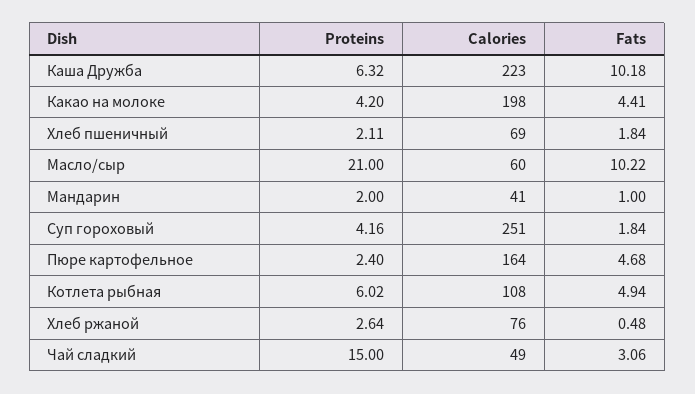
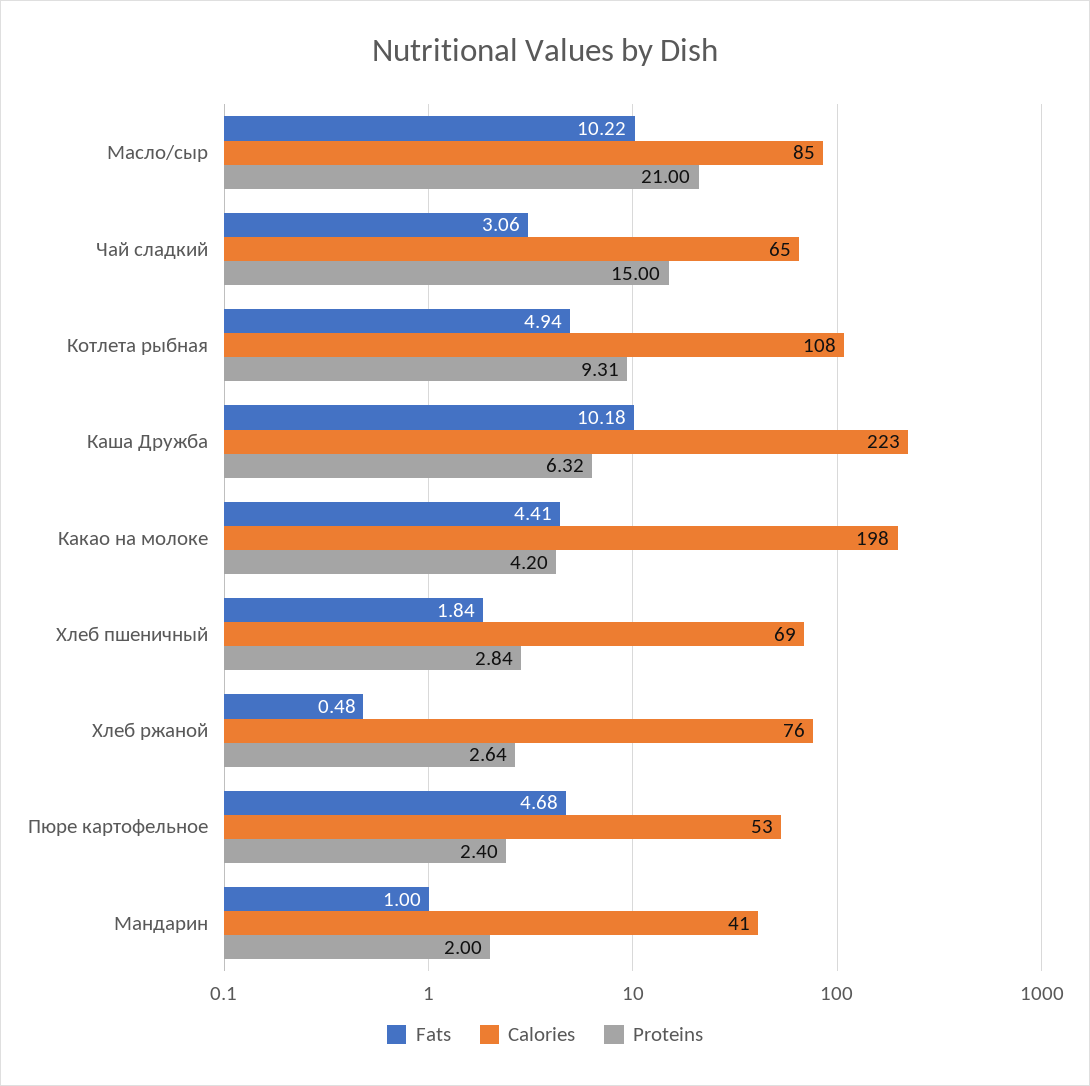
  {
    "Proteins": {
      "Каша Дружба": 6.32,
      "Какао на молоке": 4.2,
-     "Хлеб пшеничный": 2.11,
+     "Хлеб пшеничный": 2.84,
      "Масло/сыр": 21,
      "Мандарин": 2,
-     "Суп гороховый": 4.16,
      "Пюре картофельное": 2.4,
-     "Котлета рыбная": 6.02,
+     "Котлета рыбная": 9.31,
      "Хлеб ржаной": 2.64,
      "Чай сладкий": 15
    },
    "Calories": {
      "Каша Дружба": 223,
      "Какао на молоке": 198,
      "Хлеб пшеничный": 69,
-     "Масло/сыр": 60,
+     "Масло/сыр": 85,
      "Мандарин": 41,
-     "Суп гороховый": 251,
-     "Пюре картофельное": 164,
+     "Пюре картофельное": 53,
      "Котлета рыбная": 108,
      "Хлеб ржаной": 76,
-     "Чай сладкий": 49
+     "Чай сладкий": 65
    },
    "Fats": {
      "Каша Дружба": 10.18,
      "Какао на молоке": 4.41,
      "Хлеб пшеничный": 1.84,
      "Масло/сыр": 10.22,
      "Мандарин": 1,
-     "Суп гороховый": 1.84,
      "Пюре картофельное": 4.68,
      "Котлета рыбная": 4.94,
      "Хлеб ржаной": 0.48,
      "Чай сладкий": 3.06
    }
  }

